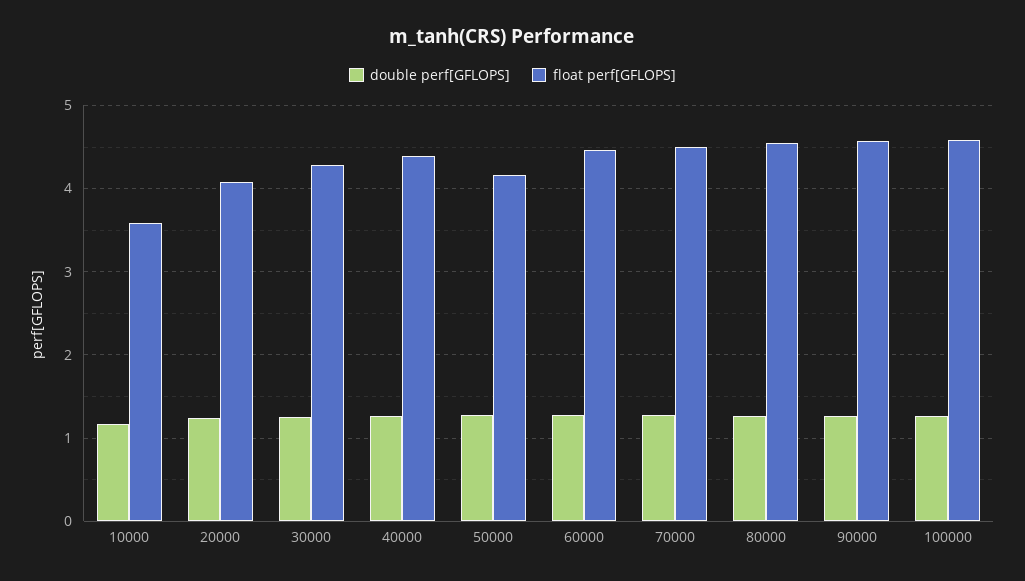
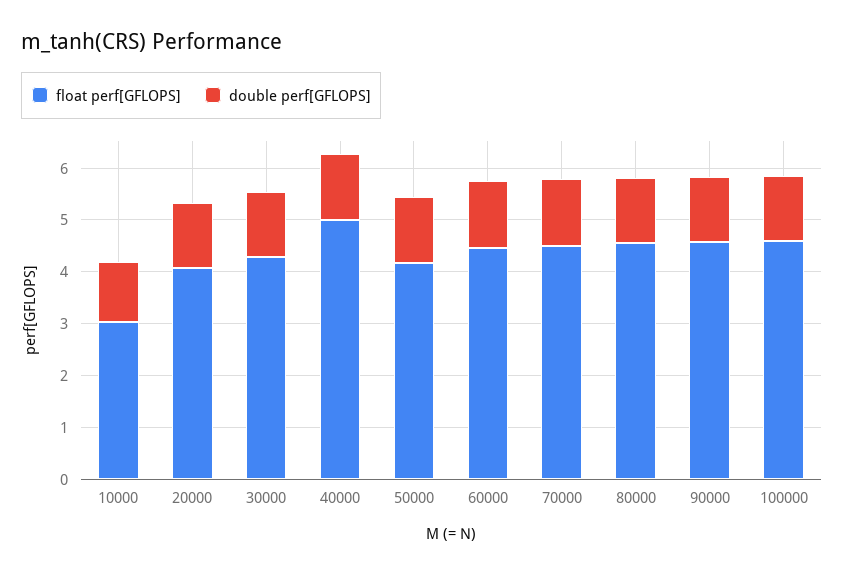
  {
    "double perf[GFLOPS]": {
      "10000": 1.2,
      "20000": 1.2,
      "30000": 1.3,
      "40000": 1.3,
      "50000": 1.3,
      "60000": 1.3,
      "70000": 1.3,
      "80000": 1.3,
      "90000": 1.3,
      "100000": 1.3
    },
    "float perf[GFLOPS]": {
-     "10000": 3.6,
+     "10000": 3,
      "20000": 4.1,
      "30000": 4.3,
-     "40000": 4.4,
+     "40000": 5,
      "50000": 4.2,
      "60000": 4.5,
      "70000": 4.5,
      "80000": 4.5,
      "90000": 4.6,
      "100000": 4.6
    }
  }

